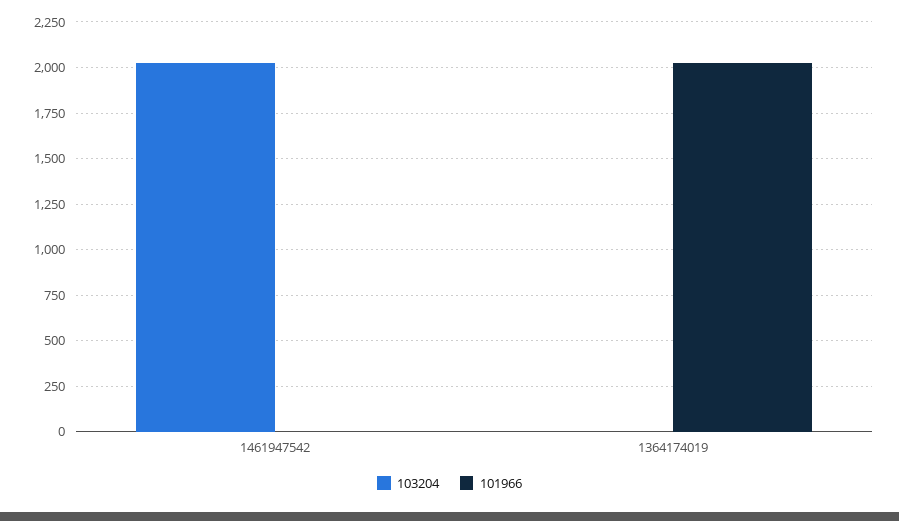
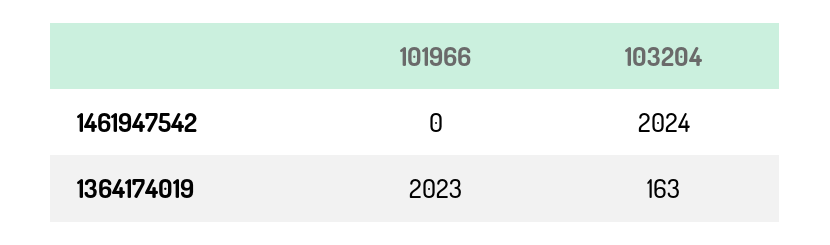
  {
    "103204": {
      "1461947542": 2024,
-     "1364174019": 0
+     "1364174019": 163
    },
    "101966": {
      "1461947542": 0,
      "1364174019": 2023
    }
  }

